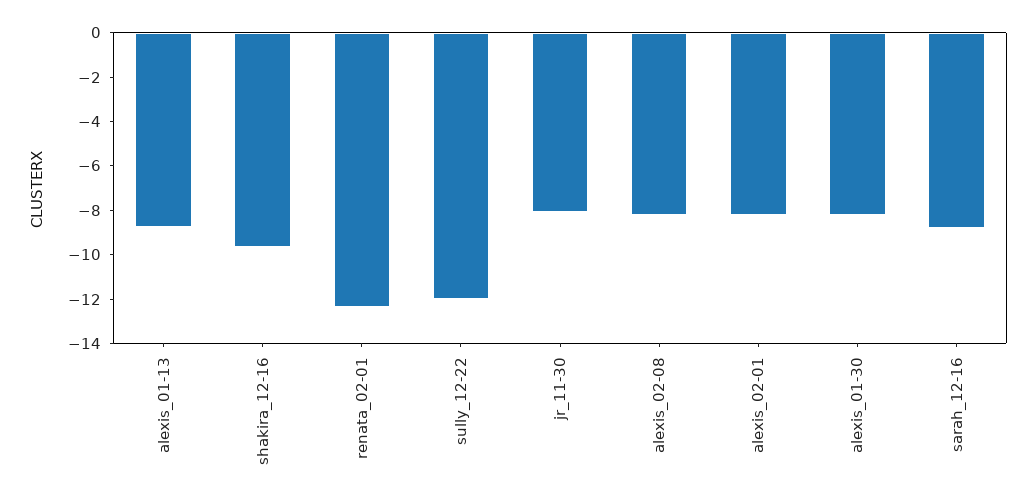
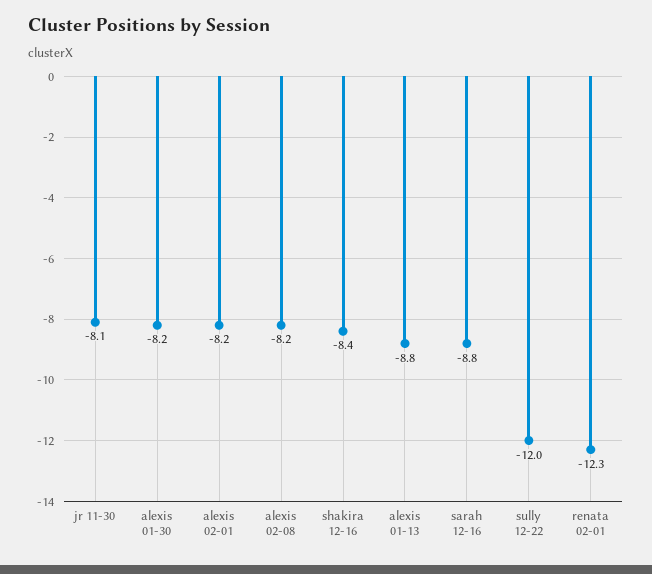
  {
    "alexis_01-13": -8.8,
-   "shakira_12-16": -9.5,
+   "shakira_12-16": -8.4,
    "renata_02-01": -12.3,
    "sully_12-22": -12,
    "jr_11-30": -8.1,
    "alexis_02-08": -8.2,
    "alexis_02-01": -8.2,
    "alexis_01-30": -8.2,
    "sarah_12-16": -8.8
  }

